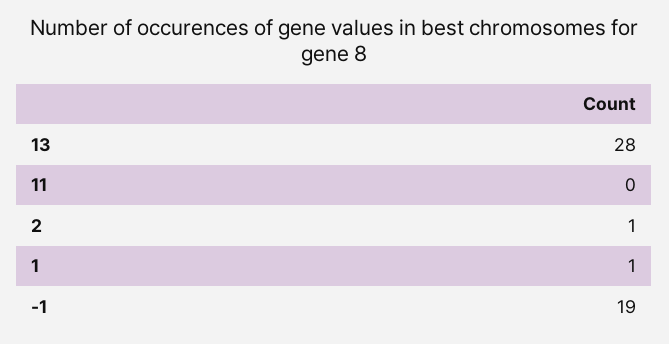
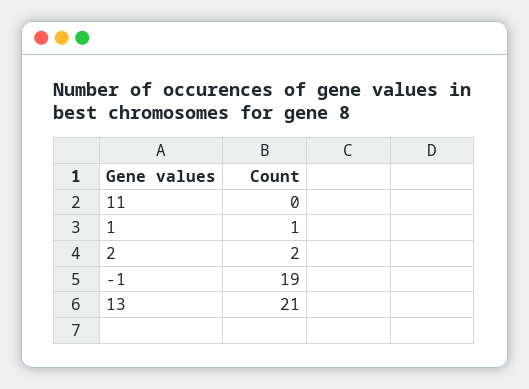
  {
-   "13": 28,
+   "13": 21,
    "11": 0,
-   "2": 1,
+   "2": 2,
    "1": 1,
    "-1": 19
  }

